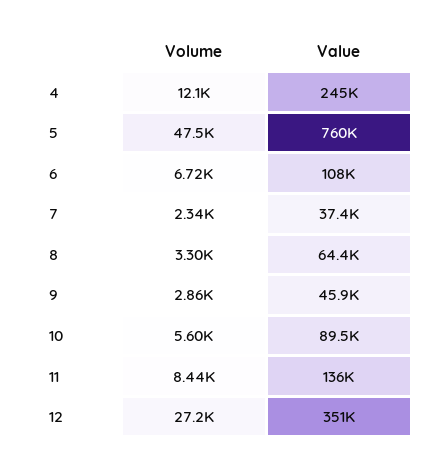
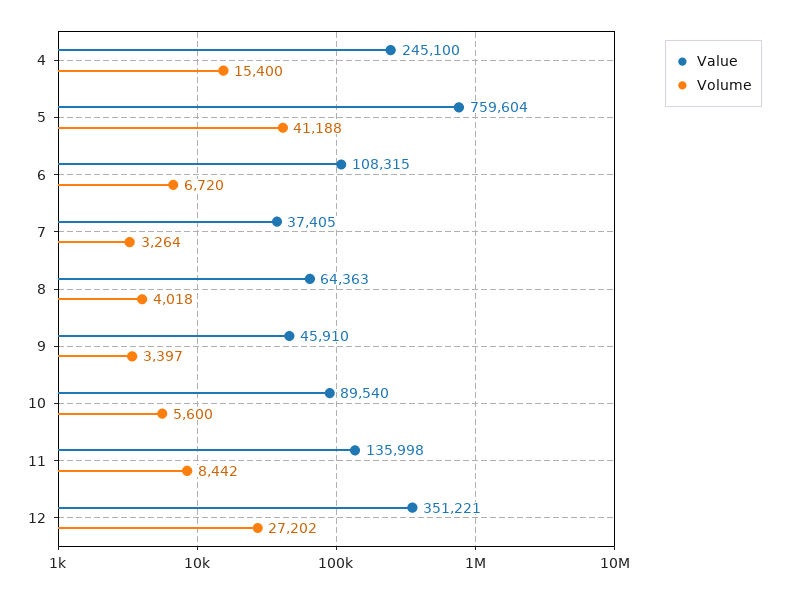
  {
    "Volume": {
-     "4": 12100,
+     "4": 15400,
-     "5": 47500,
+     "5": 41188,
      "6": 6720,
-     "7": 2340,
+     "7": 3264,
-     "8": 3300,
+     "8": 4018,
-     "9": 2860,
+     "9": 3397,
      "10": 5600,
      "11": 8442,
      "12": 27202
    },
    "Value": {
      "4": 245100,
      "5": 759604,
      "6": 108315,
      "7": 37405,
      "8": 64363,
      "9": 45910,
      "10": 89540,
      "11": 135998,
      "12": 351221
    }
  }

